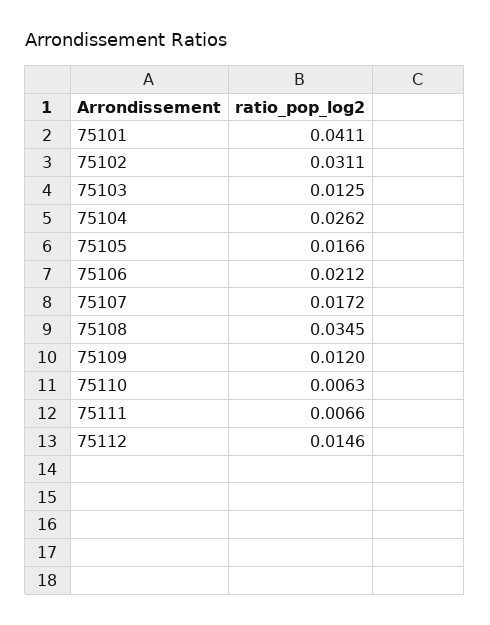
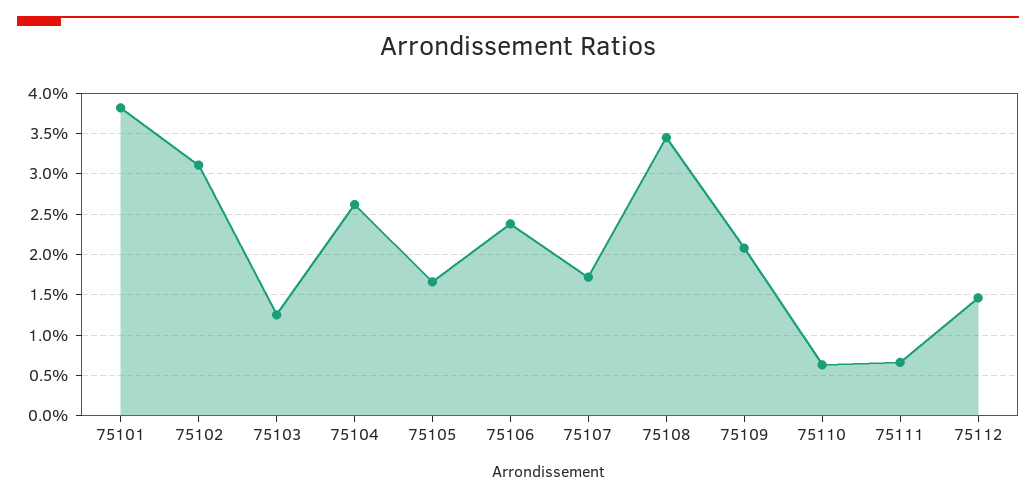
  {
-   "75101": 0.0411,
+   "75101": 0.038,
    "75102": 0.0311,
    "75103": 0.0125,
    "75104": 0.0262,
    "75105": 0.0166,
-   "75106": 0.0212,
+   "75106": 0.024,
    "75107": 0.0172,
    "75108": 0.0345,
-   "75109": 0.012,
+   "75109": 0.021,
    "75110": 0.0063,
    "75111": 0.0066,
    "75112": 0.0146
  }

